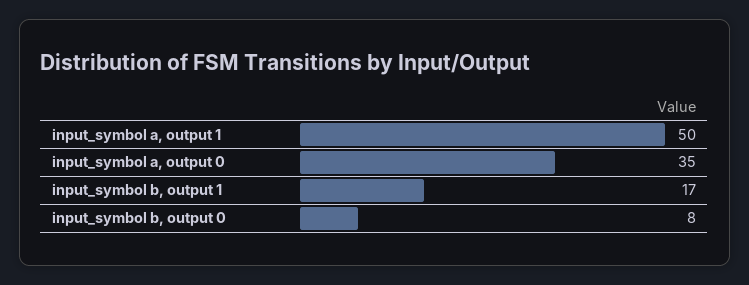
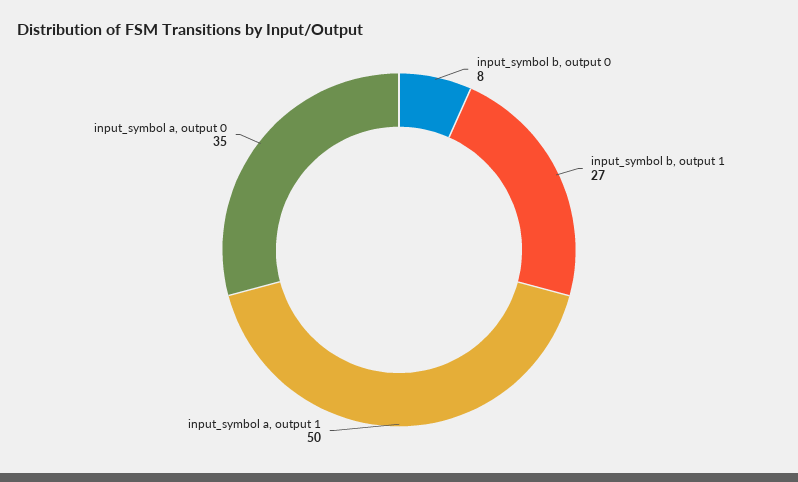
  {
    "input_symbol a, output 1": 50,
    "input_symbol a, output 0": 35,
-   "input_symbol b, output 1": 17,
+   "input_symbol b, output 1": 27,
    "input_symbol b, output 0": 8
  }

